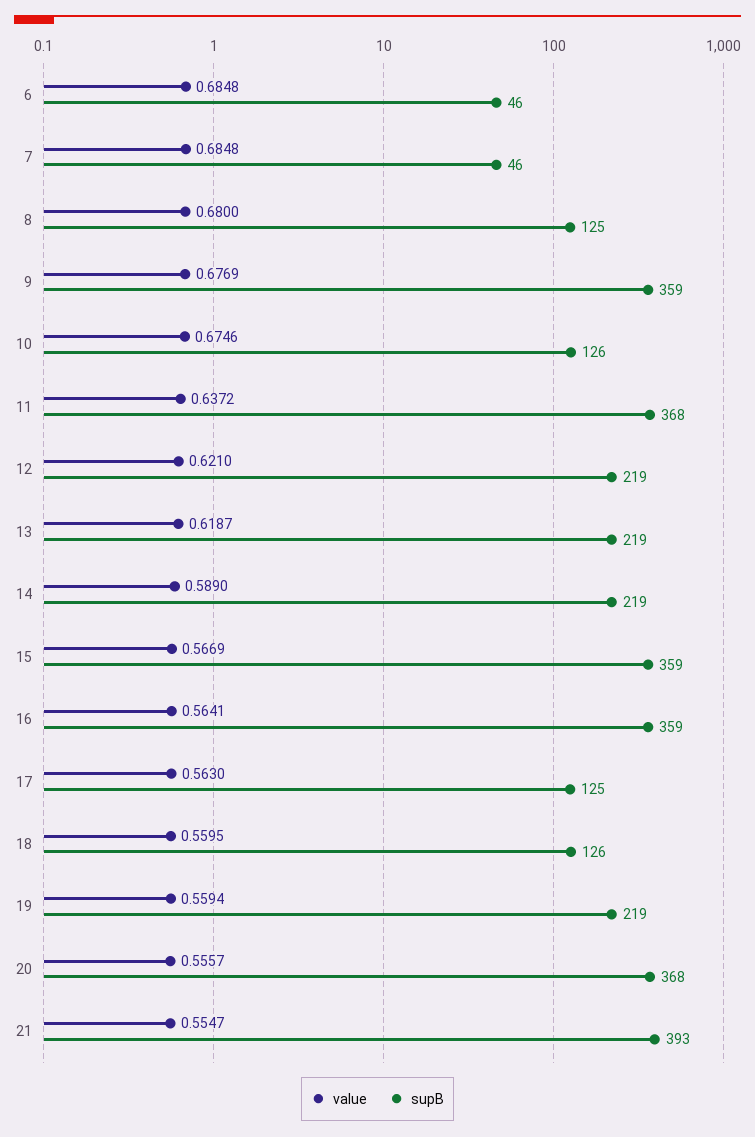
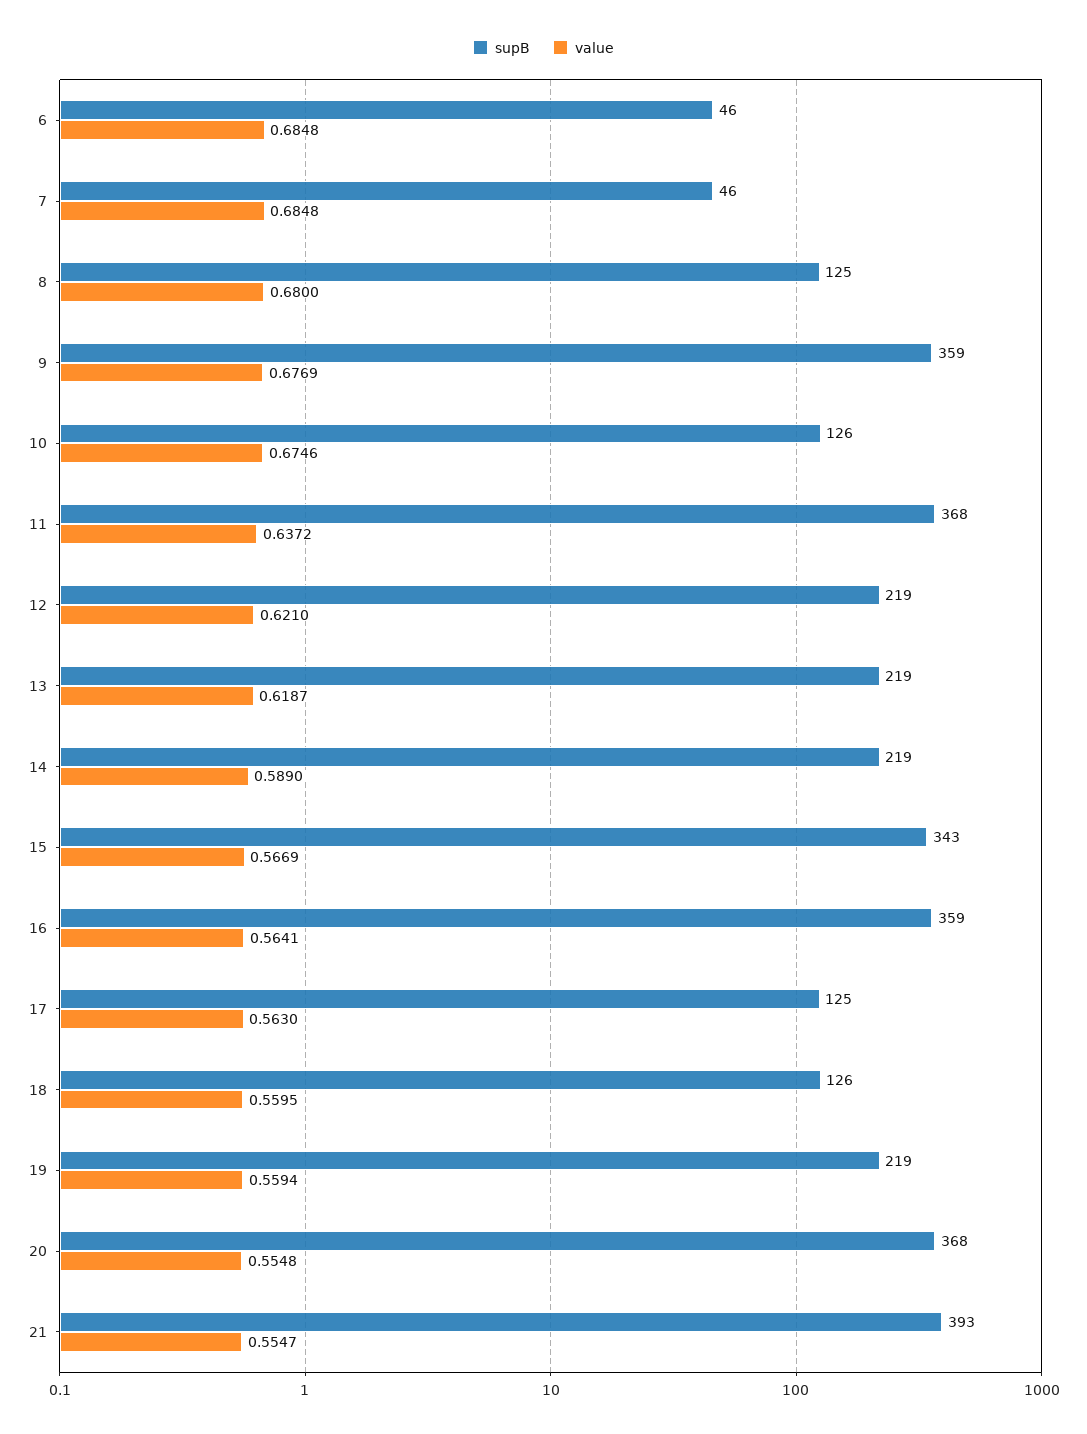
  {
    "value": {
      "6": 0.6848,
      "7": 0.6848,
      "8": 0.68,
      "9": 0.6769,
      "10": 0.6746,
      "11": 0.6372,
      "12": 0.621,
      "13": 0.6187,
      "14": 0.589,
      "15": 0.5669,
      "16": 0.5641,
      "17": 0.563,
      "18": 0.5595,
      "19": 0.5594,
-     "20": 0.5557,
+     "20": 0.5548,
      "21": 0.5547
    },
    "supB": {
      "6": 46,
      "7": 46,
      "8": 125,
      "9": 359,
      "10": 126,
      "11": 368,
      "12": 219,
      "13": 219,
      "14": 219,
-     "15": 359,
+     "15": 343,
      "16": 359,
      "17": 125,
      "18": 126,
      "19": 219,
      "20": 368,
      "21": 393
    }
  }

